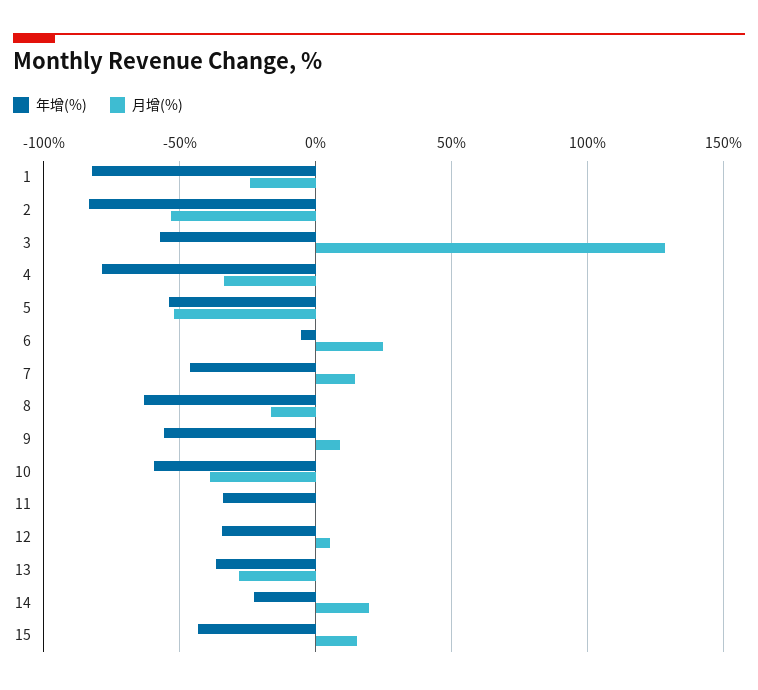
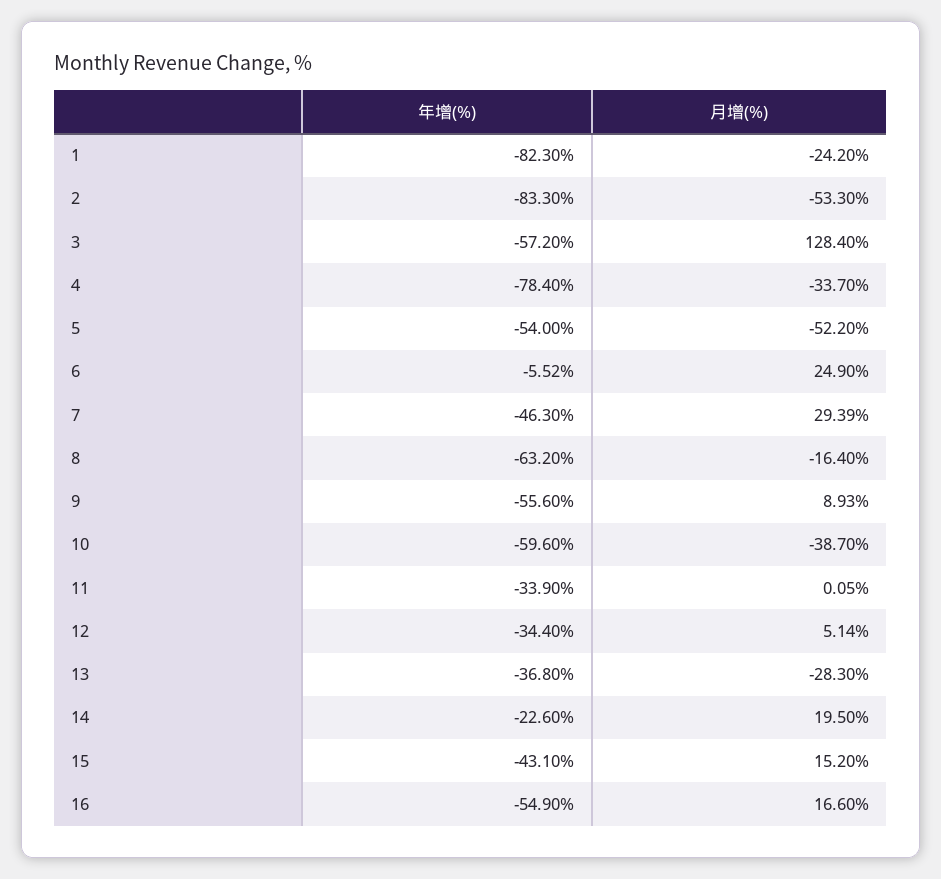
  {
    "年增(%)": {
      "1": -82.3,
      "2": -83.3,
      "3": -57.2,
      "4": -78.4,
      "5": -54,
      "6": -5.52,
      "7": -46.3,
      "8": -63.2,
      "9": -55.6,
      "10": -59.6,
      "11": -33.9,
      "12": -34.4,
      "13": -36.8,
      "14": -22.6,
-     "15": -43.1
+     "15": -43.1,
+     "16": -54.9
    },
    "月增(%)": {
      "1": -24.2,
      "2": -53.3,
      "3": 128.4,
      "4": -33.7,
      "5": -52.2,
      "6": 24.9,
-     "7": 15,
+     "7": 29.39,
      "8": -16.4,
      "9": 8.93,
      "10": -38.7,
      "11": 0.05,
      "12": 5.14,
      "13": -28.3,
      "14": 19.5,
-     "15": 15.2
+     "15": 15.2,
+     "16": 16.6
    }
  }

